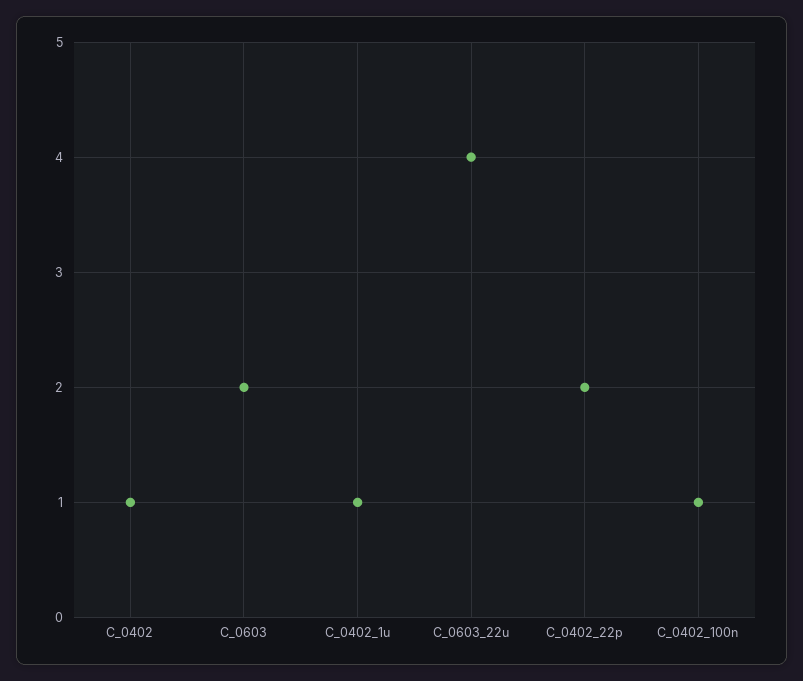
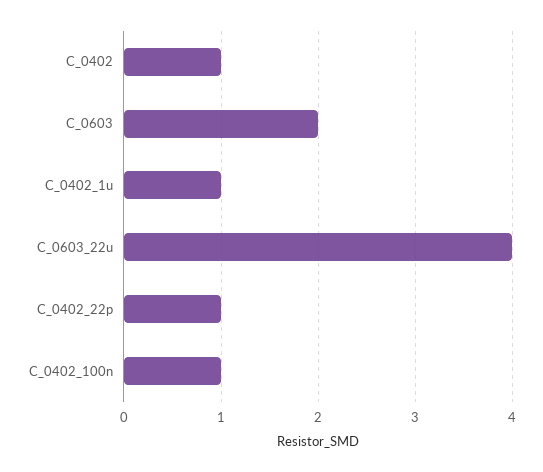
  {
    "C_0402": 1,
    "C_0603": 2,
    "C_0402_1u": 1,
    "C_0603_22u": 4,
-   "C_0402_22p": 2,
+   "C_0402_22p": 1,
    "C_0402_100n": 1
  }

